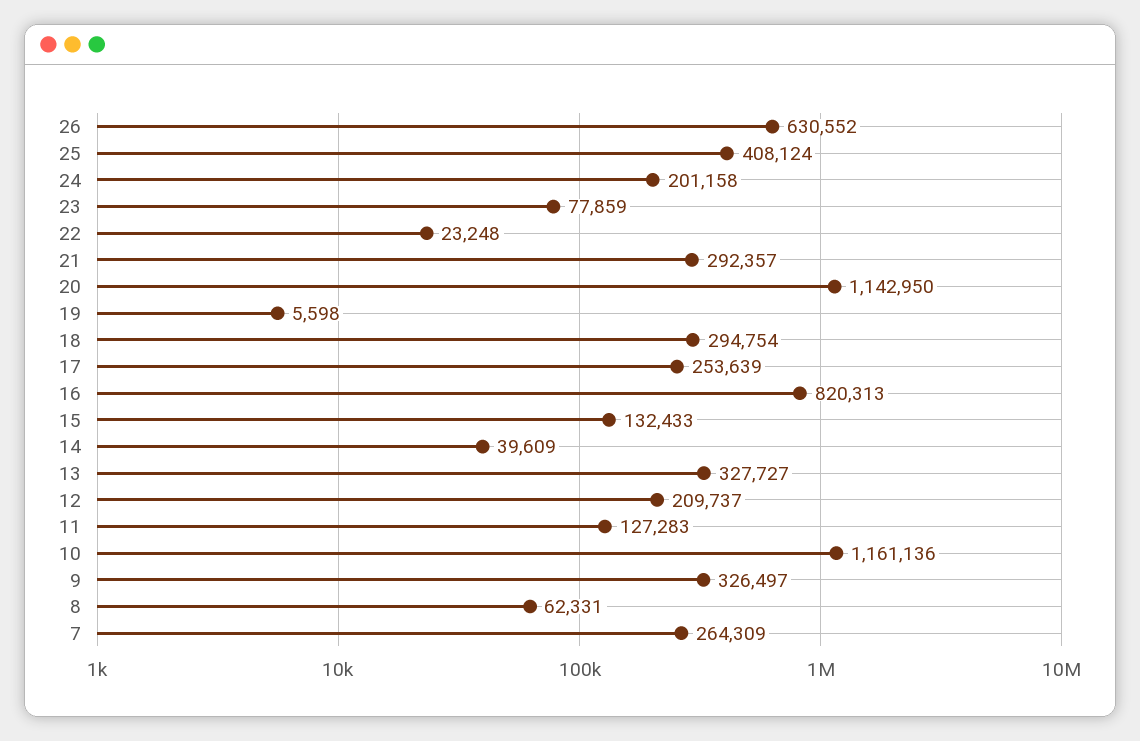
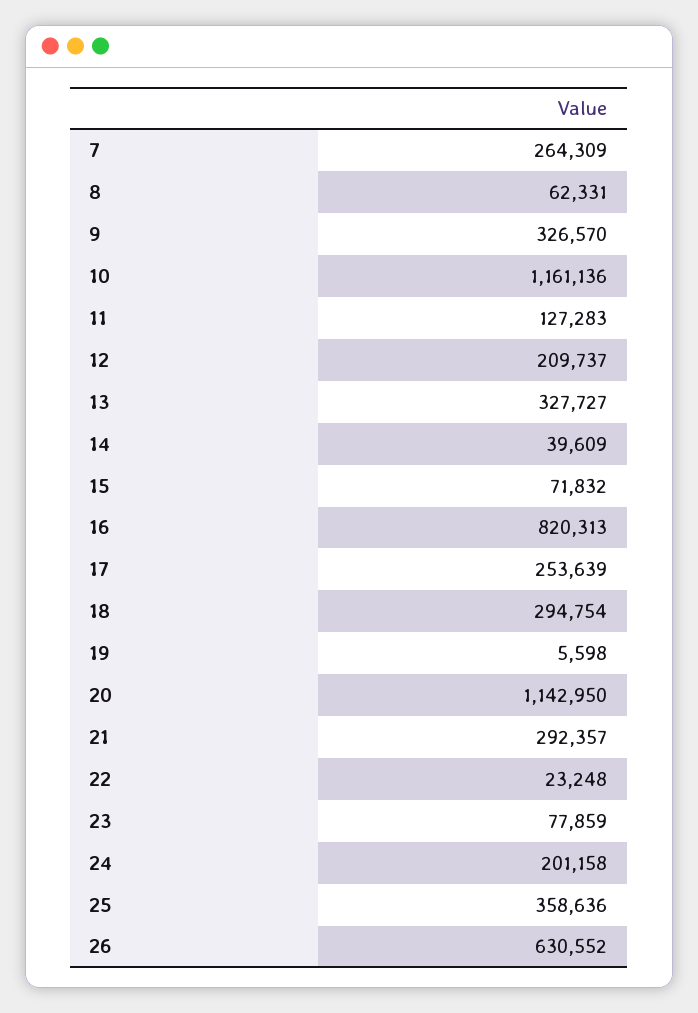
  {
    "26": 630552,
-   "25": 408124,
+   "25": 358636,
    "24": 201158,
    "23": 77859,
    "22": 23248,
    "21": 292357,
    "20": 1142950,
    "19": 5598,
    "18": 294754,
    "17": 253639,
    "16": 820313,
-   "15": 132433,
+   "15": 71832,
    "14": 39609,
    "13": 327727,
    "12": 209737,
    "11": 127283,
    "10": 1161136,
-   "9": 326497,
+   "9": 326570,
    "8": 62331,
    "7": 264309
  }

